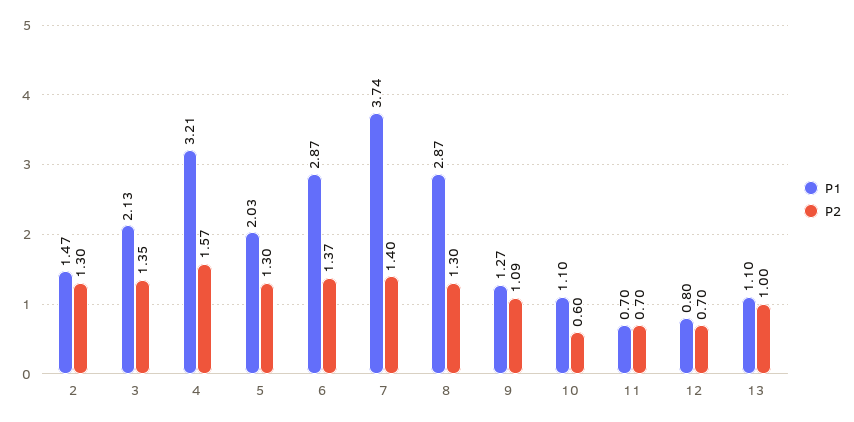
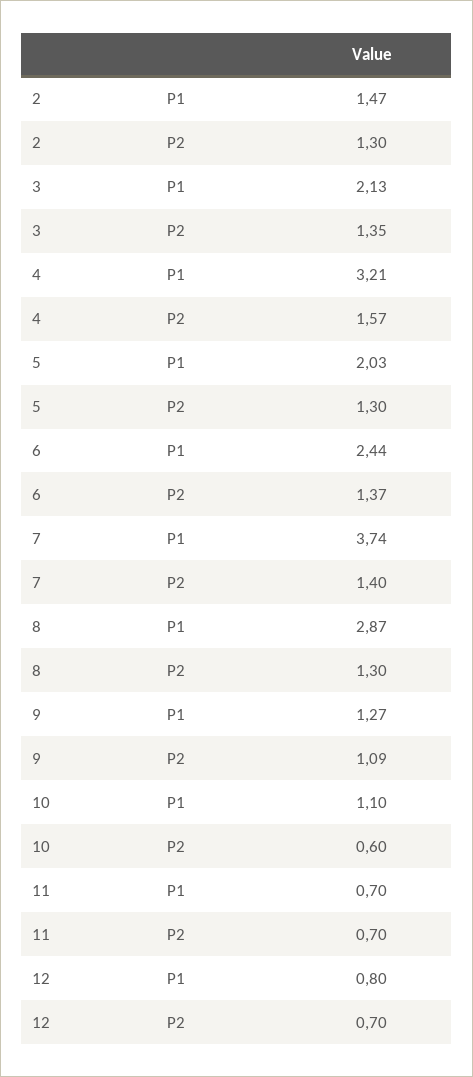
  {
    "P1": {
      "2": 1.47,
      "3": 2.13,
      "4": 3.21,
      "5": 2.03,
-     "6": 2.87,
+     "6": 2.44,
      "7": 3.74,
      "8": 2.87,
      "9": 1.27,
      "10": 1.1,
      "11": 0.7,
-     "12": 0.8,
+     "12": 0.8
-     "13": 1.1
    },
    "P2": {
      "2": 1.3,
      "3": 1.35,
      "4": 1.57,
      "5": 1.3,
      "6": 1.37,
      "7": 1.4,
      "8": 1.3,
      "9": 1.09,
      "10": 0.6,
      "11": 0.7,
-     "12": 0.7,
+     "12": 0.7
-     "13": 1
    }
  }

